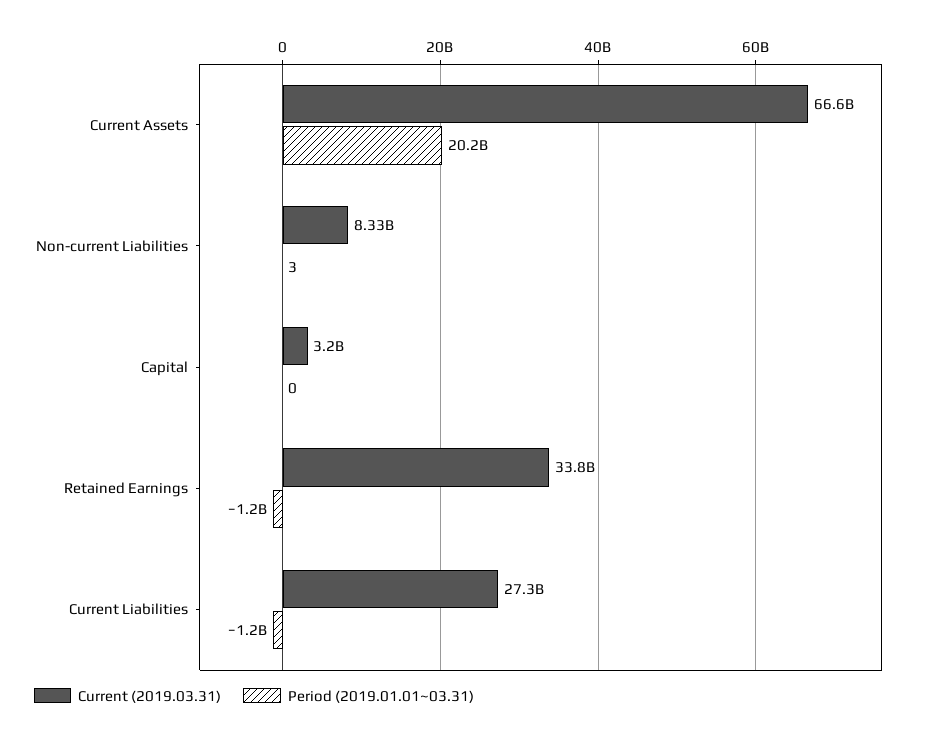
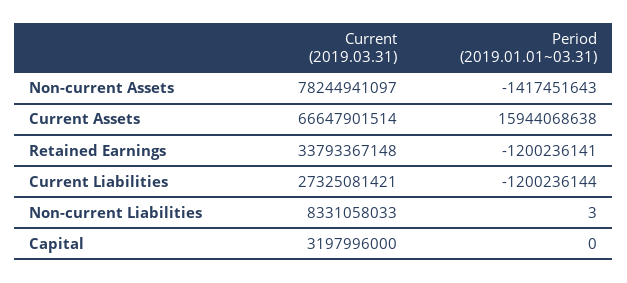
  {
    "Current (2019.03.31)": {
      "Current Assets": 66647901514,
      "Non-current Liabilities": 8331058033,
      "Capital": 3197996000,
      "Retained Earnings": 33793367148,
-     "Current Liabilities": 27325081421
+     "Current Liabilities": 27325081421,
+     "Non-current Assets": 78244941097
    },
    "Period (2019.01.01~03.31)": {
-     "Current Assets": 20200000000,
+     "Current Assets": 15944068638,
      "Non-current Liabilities": 3,
      "Capital": 0,
      "Retained Earnings": -1200236141,
-     "Current Liabilities": -1200236144
+     "Current Liabilities": -1200236144,
+     "Non-current Assets": -1417451643
    }
  }

